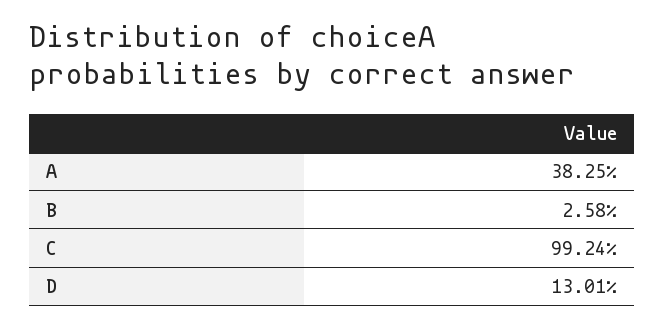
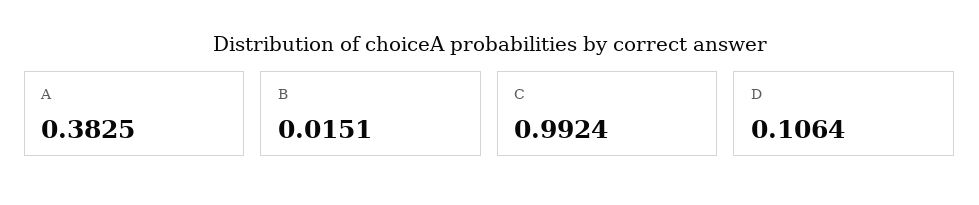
  {
    "A": 0.3825,
-   "B": 0.0258,
+   "B": 0.0151,
    "C": 0.9924,
-   "D": 0.1301
+   "D": 0.1064
  }

